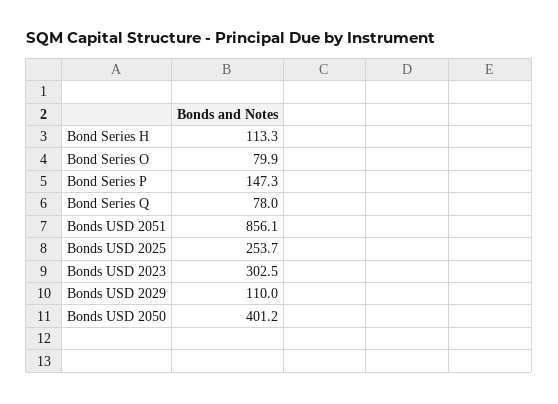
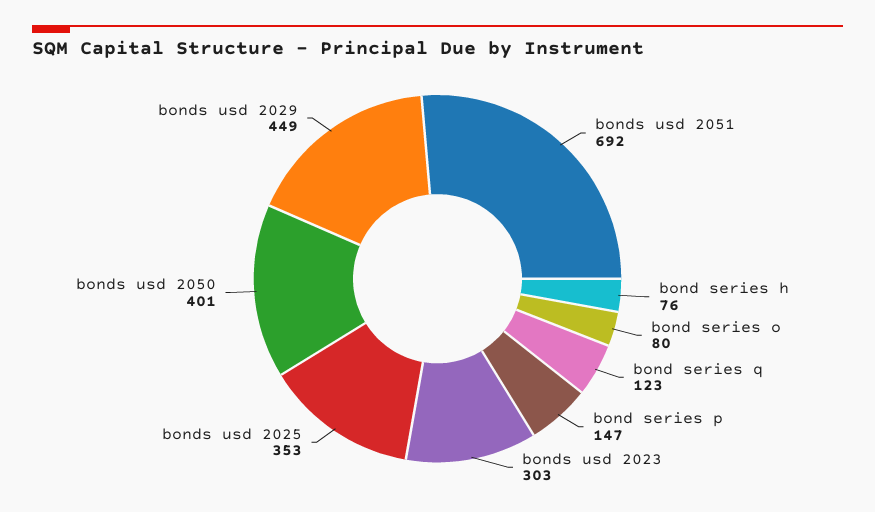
  {
-   "Bond Series H": 113.3,
+   "Bond Series H": 76,
    "Bond Series O": 79.9,
    "Bond Series P": 147.3,
-   "Bond Series Q": 78,
+   "Bond Series Q": 123,
-   "Bonds USD 2051": 856.1,
+   "Bonds USD 2051": 692,
-   "Bonds USD 2025": 253.7,
+   "Bonds USD 2025": 353,
    "Bonds USD 2023": 302.5,
-   "Bonds USD 2029": 110,
+   "Bonds USD 2029": 449,
    "Bonds USD 2050": 401.2
  }

